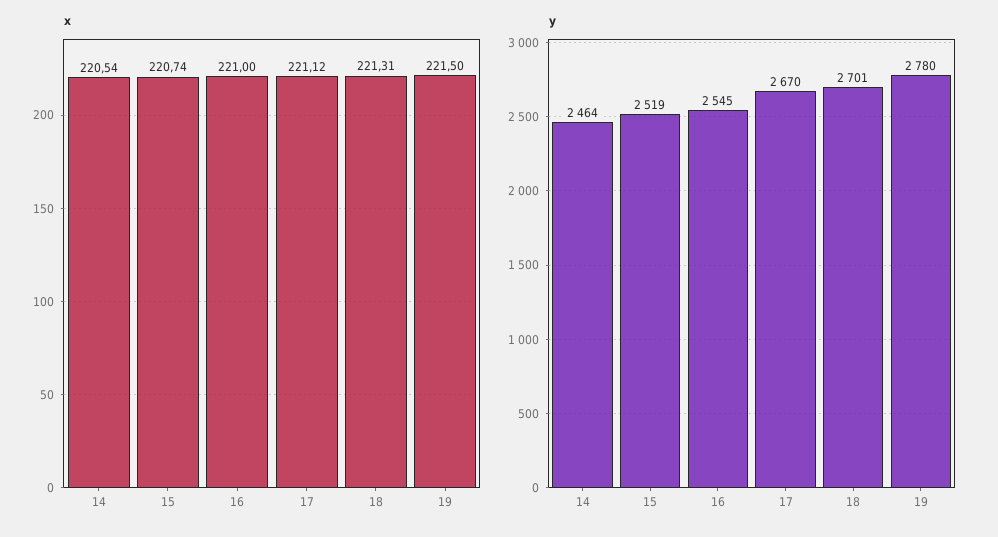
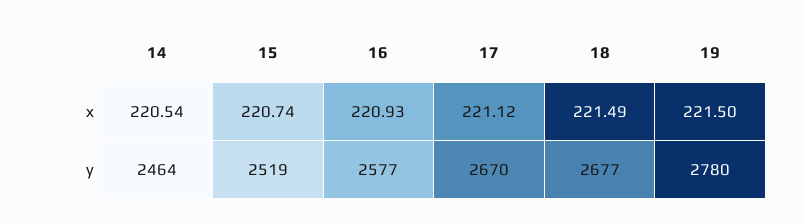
  {
    "x": {
      "14": 220.54,
      "15": 220.74,
-     "16": 221,
+     "16": 220.93,
      "17": 221.12,
-     "18": 221.31,
+     "18": 221.49,
      "19": 221.5
    },
    "y": {
      "14": 2464,
      "15": 2519,
-     "16": 2545,
+     "16": 2577,
      "17": 2670,
-     "18": 2701,
+     "18": 2677,
      "19": 2780
    }
  }

